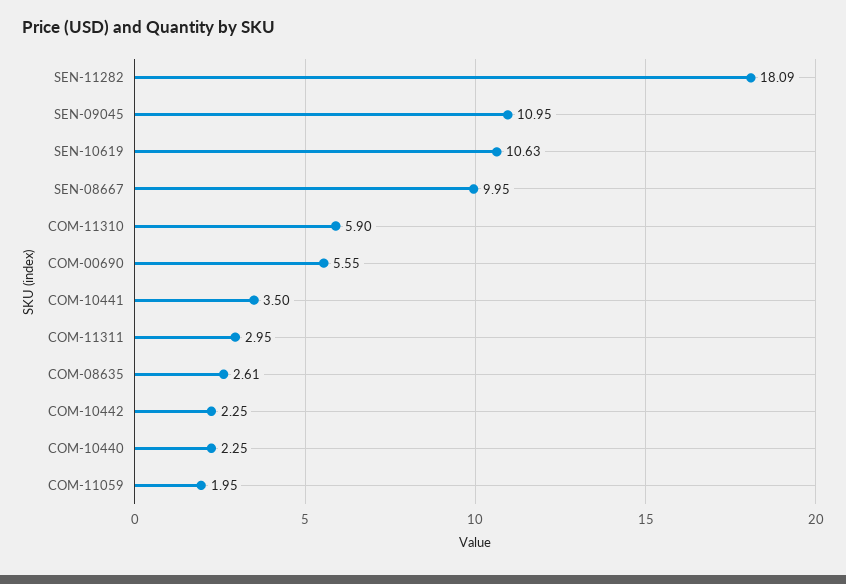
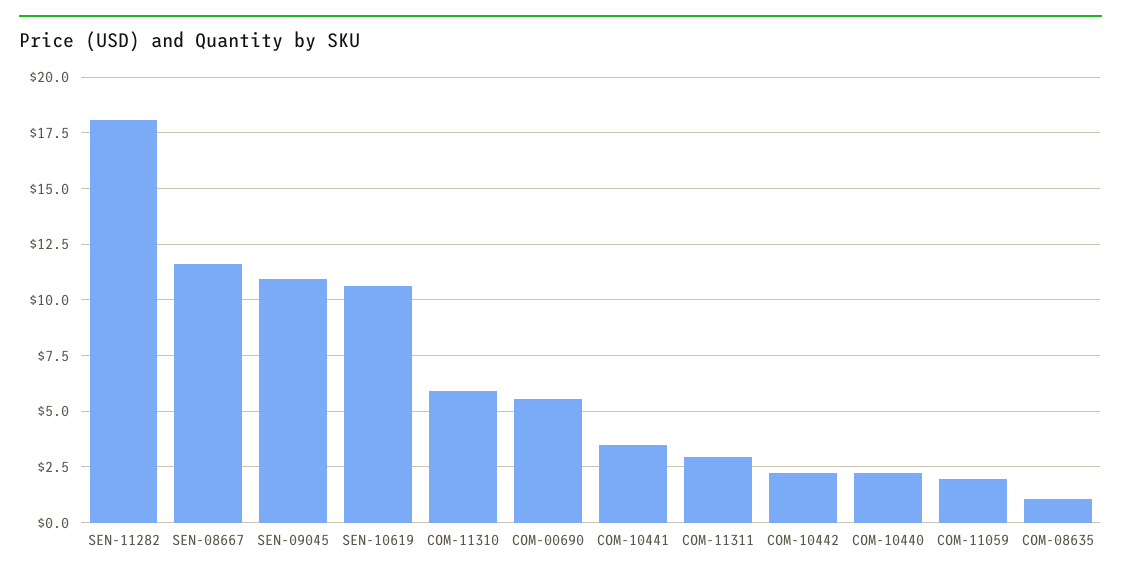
  {
    "SEN-11282": 18.09,
    "SEN-09045": 10.95,
    "SEN-10619": 10.63,
-   "SEN-08667": 9.95,
+   "SEN-08667": 11.5,
    "COM-11310": 5.9,
    "COM-00690": 5.55,
    "COM-10441": 3.5,
    "COM-11311": 2.95,
-   "COM-08635": 2.61,
+   "COM-08635": 1,
    "COM-10442": 2.25,
    "COM-10440": 2.25,
    "COM-11059": 1.95
  }

